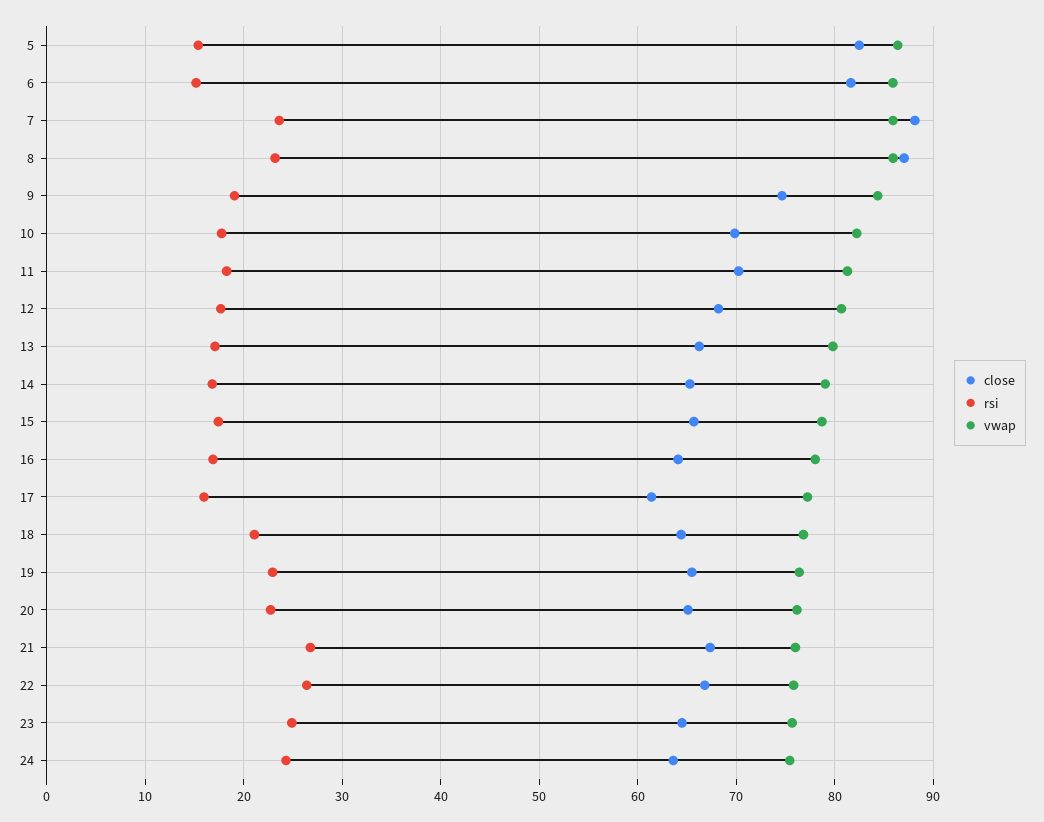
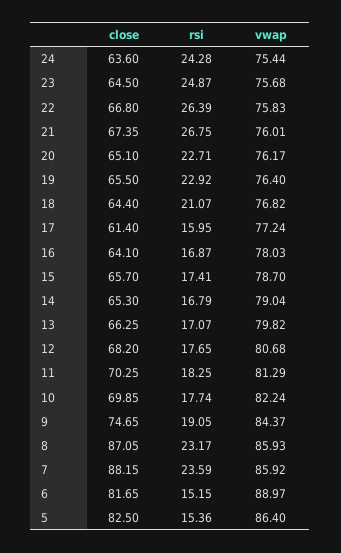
  {
    "close": {
      "5": 82.5,
      "6": 81.65,
      "7": 88.15,
      "8": 87.05,
      "9": 74.65,
      "10": 69.85,
      "11": 70.25,
      "12": 68.2,
      "13": 66.25,
      "14": 65.3,
      "15": 65.7,
      "16": 64.1,
      "17": 61.4,
      "18": 64.4,
      "19": 65.5,
      "20": 65.1,
      "21": 67.35,
      "22": 66.8,
      "23": 64.5,
      "24": 63.6
    },
    "rsi": {
      "5": 15.36,
      "6": 15.15,
      "7": 23.59,
      "8": 23.17,
      "9": 19.05,
      "10": 17.74,
      "11": 18.25,
      "12": 17.65,
      "13": 17.07,
      "14": 16.79,
      "15": 17.41,
      "16": 16.87,
      "17": 15.95,
      "18": 21.07,
      "19": 22.92,
      "20": 22.71,
      "21": 26.75,
      "22": 26.39,
      "23": 24.87,
      "24": 24.28
    },
    "vwap": {
      "5": 86.4,
-     "6": 86,
+     "6": 88.97,
      "7": 85.92,
      "8": 85.93,
      "9": 84.37,
      "10": 82.24,
      "11": 81.29,
      "12": 80.68,
      "13": 79.82,
      "14": 79.04,
      "15": 78.7,
      "16": 78.03,
      "17": 77.24,
      "18": 76.82,
      "19": 76.4,
      "20": 76.17,
      "21": 76.01,
      "22": 75.83,
      "23": 75.68,
      "24": 75.44
    }
  }

